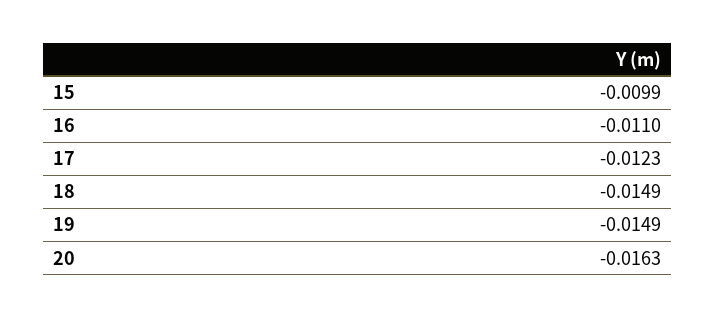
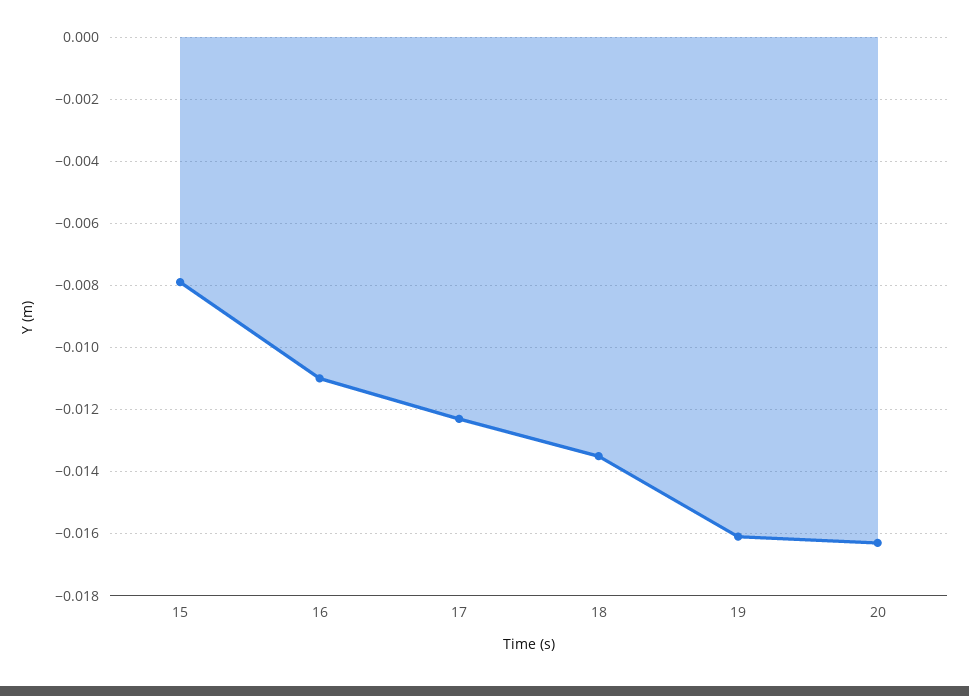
  {
-   "15": -0.0099,
+   "15": -0.008,
    "16": -0.011,
    "17": -0.0123,
-   "18": -0.0149,
+   "18": -0.0135,
-   "19": -0.0149,
+   "19": -0.016,
    "20": -0.0163
  }

